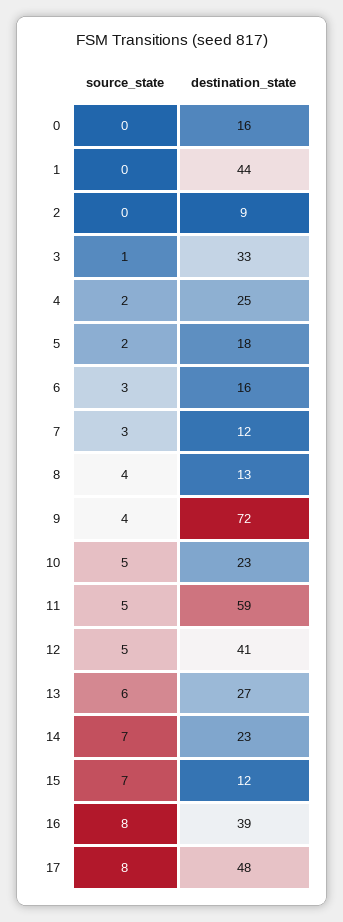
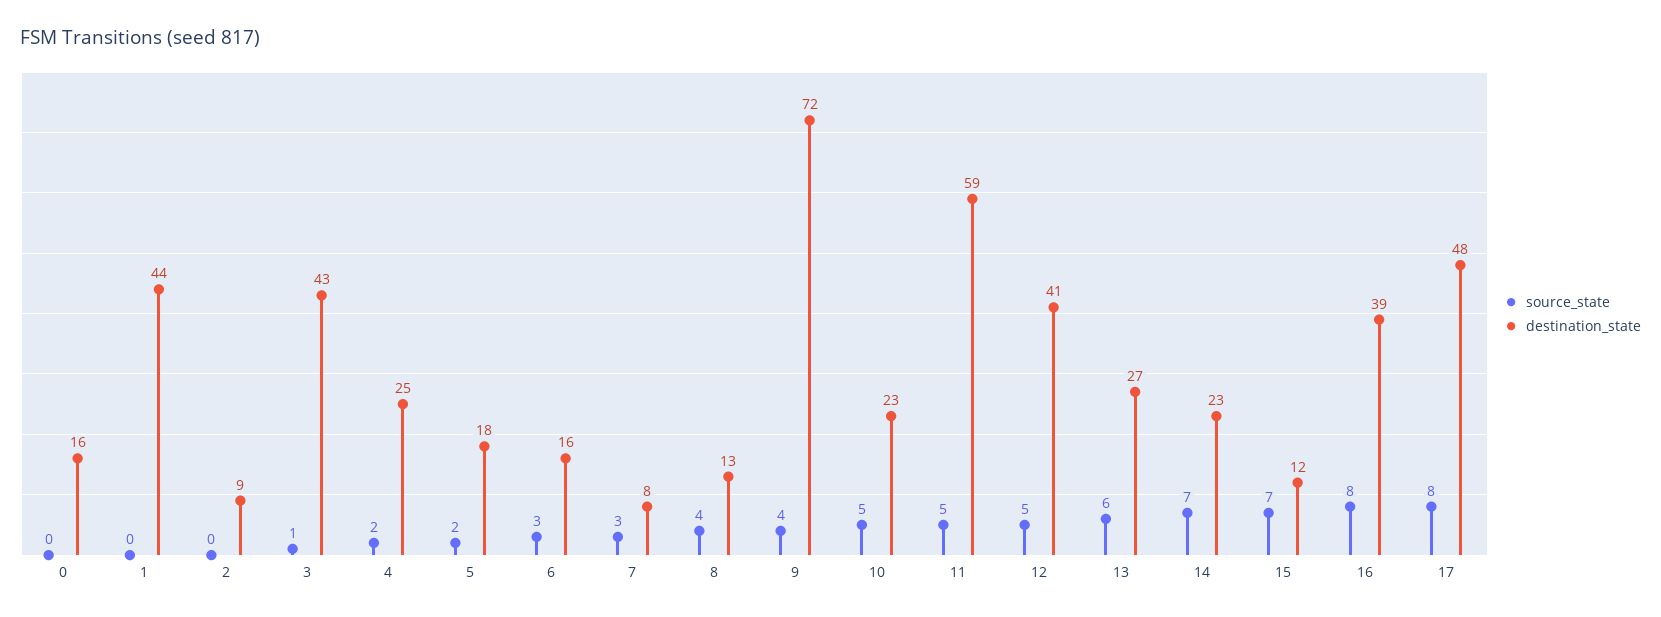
  {
    "source_state": {
      "0": 0,
      "1": 0,
      "2": 0,
      "3": 1,
      "4": 2,
      "5": 2,
      "6": 3,
      "7": 3,
      "8": 4,
      "9": 4,
      "10": 5,
      "11": 5,
      "12": 5,
      "13": 6,
      "14": 7,
      "15": 7,
      "16": 8,
      "17": 8
    },
    "destination_state": {
      "0": 16,
      "1": 44,
      "2": 9,
-     "3": 33,
+     "3": 43,
      "4": 25,
      "5": 18,
      "6": 16,
-     "7": 12,
+     "7": 8,
      "8": 13,
      "9": 72,
      "10": 23,
      "11": 59,
      "12": 41,
      "13": 27,
      "14": 23,
      "15": 12,
      "16": 39,
      "17": 48
    }
  }

